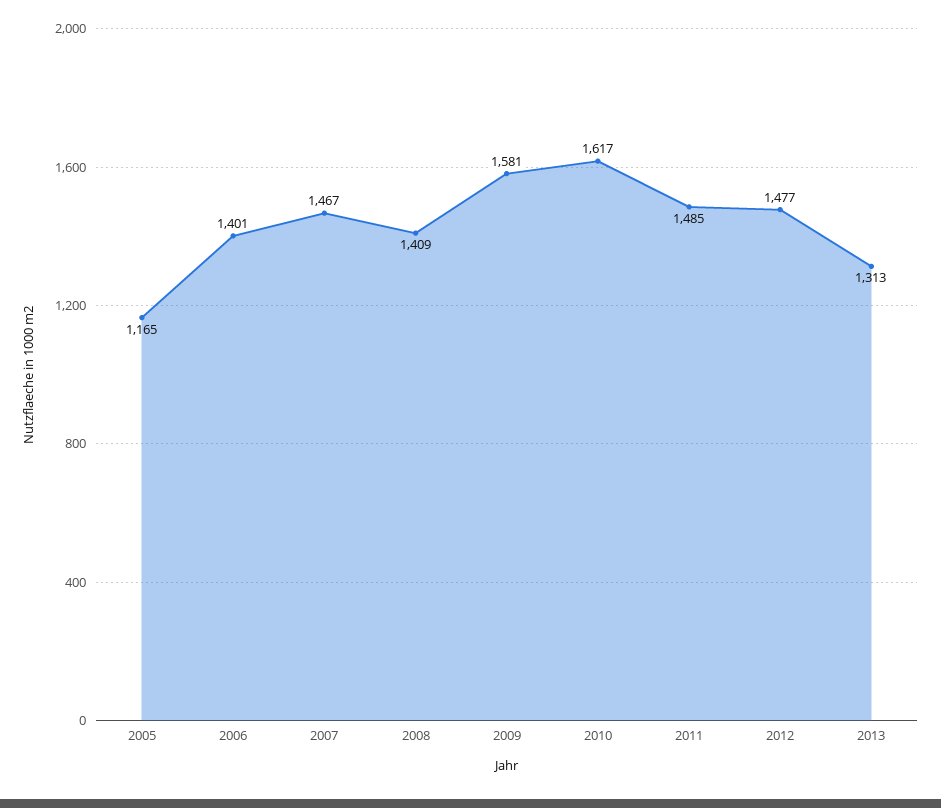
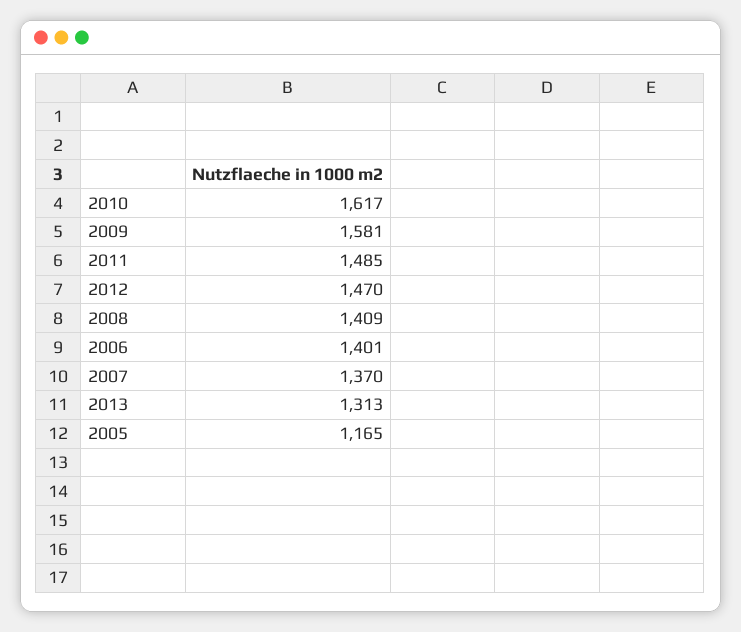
  {
    "2005": 1165,
    "2006": 1401,
-   "2007": 1467,
+   "2007": 1370,
    "2008": 1409,
    "2009": 1581,
    "2010": 1617,
    "2011": 1485,
-   "2012": 1477,
+   "2012": 1470,
    "2013": 1313
  }

